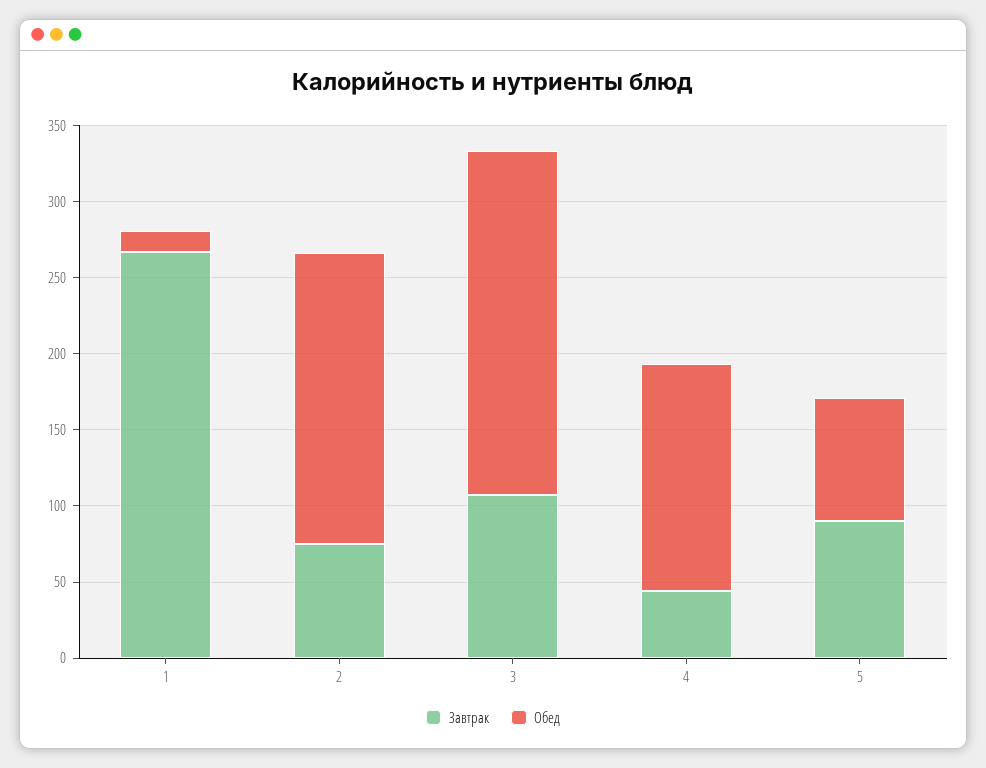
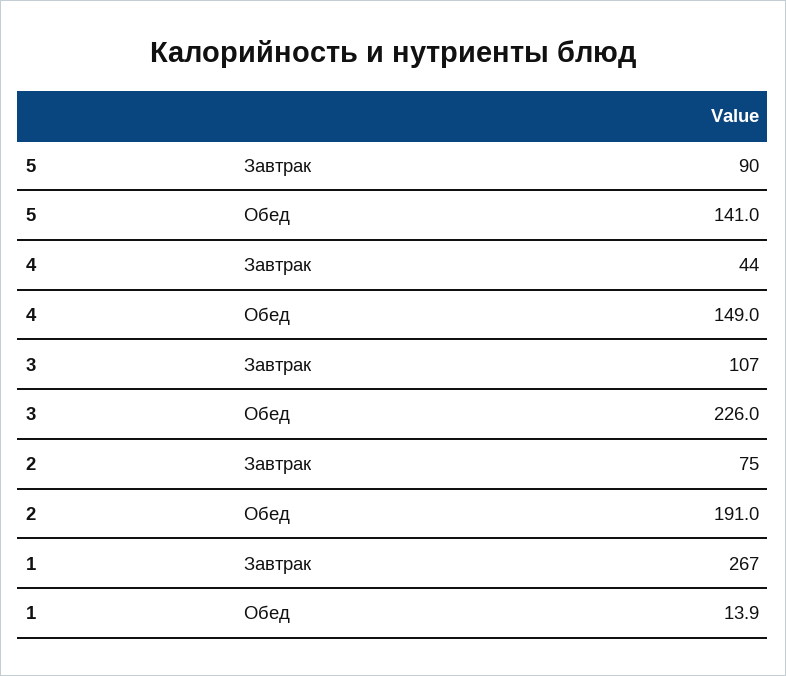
  {
    "Завтрак": {
      "1": 267,
      "2": 75,
      "3": 107,
      "4": 44,
      "5": 90
    },
    "Обед": {
      "1": 13.9,
      "2": 191,
      "3": 226,
      "4": 149,
-     "5": 80
+     "5": 141
    }
  }

